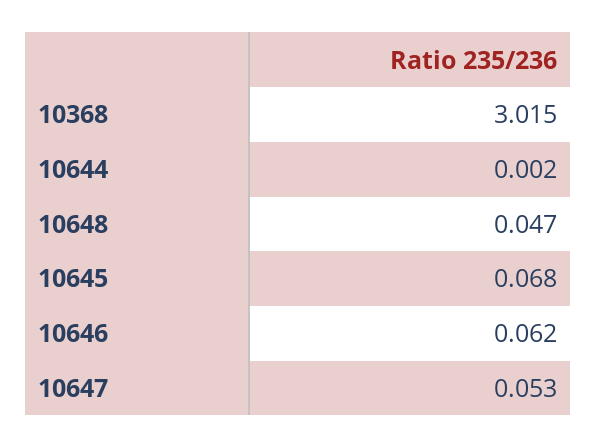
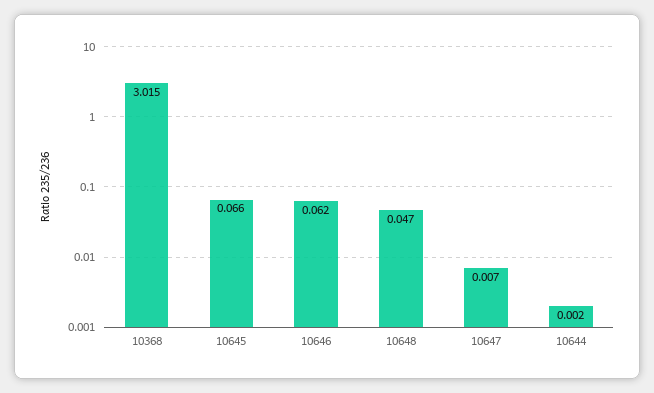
  {
    "10368": 3.015,
    "10644": 0.002,
    "10648": 0.047,
-   "10645": 0.068,
+   "10645": 0.066,
    "10646": 0.062,
-   "10647": 0.053
+   "10647": 0.007
  }

